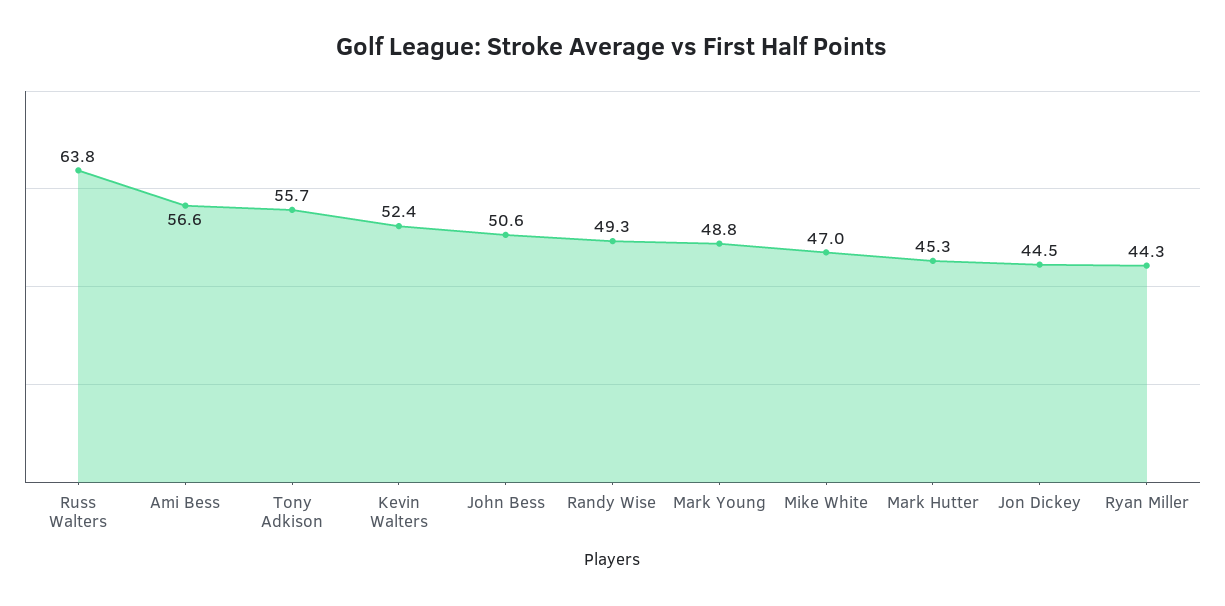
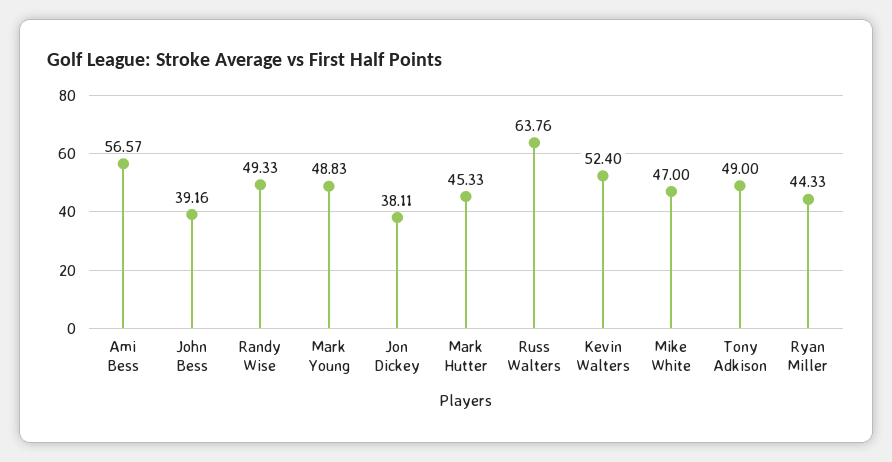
  {
    "Russ Walters": 63.76,
    "Ami Bess": 56.57,
-   "Tony Adkison": 55.7,
+   "Tony Adkison": 49,
    "Kevin Walters": 52.4,
-   "John Bess": 50.6,
+   "John Bess": 39.16,
    "Randy Wise": 49.33,
    "Mark Young": 48.83,
    "Mike White": 47,
    "Mark Hutter": 45.33,
-   "Jon Dickey": 44.5,
+   "Jon Dickey": 38.11,
    "Ryan Miller": 44.33
  }

